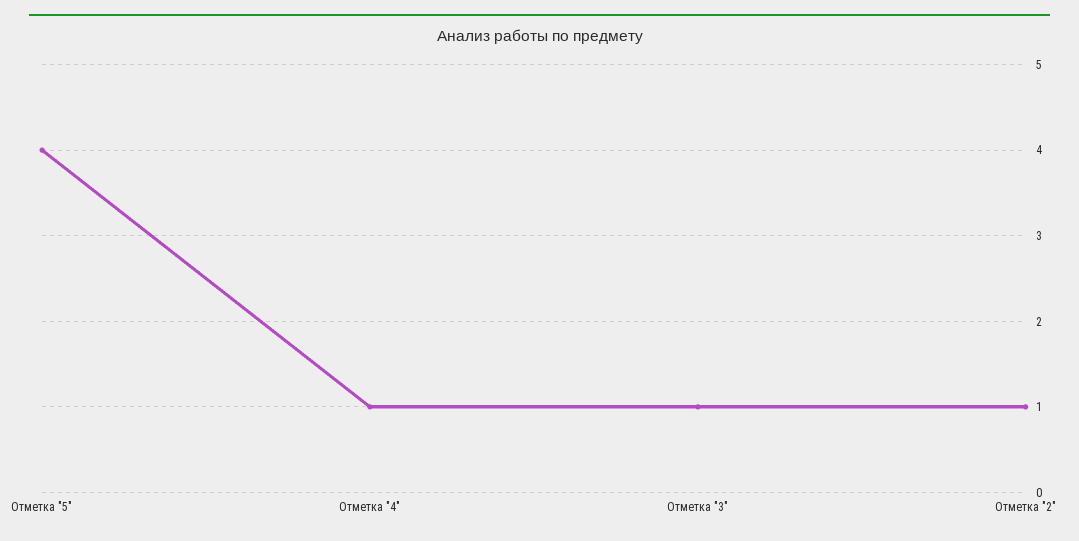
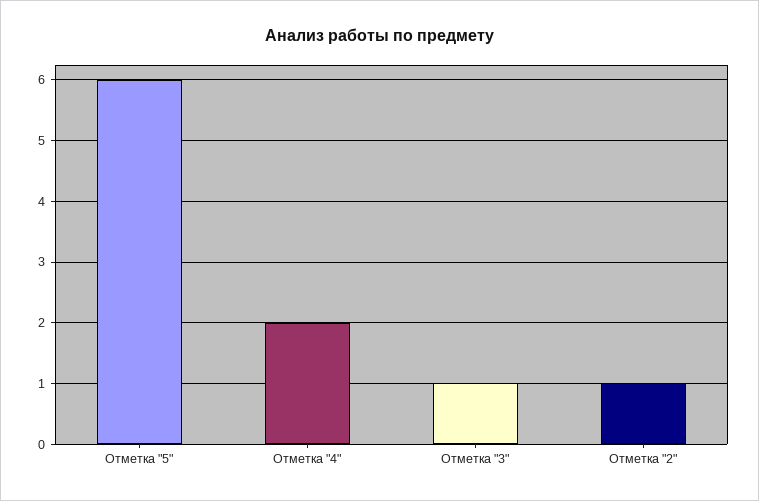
  {
-   "Отметка \"5\"": 4,
+   "Отметка \"5\"": 6,
-   "Отметка \"4\"": 1,
+   "Отметка \"4\"": 2,
    "Отметка \"3\"": 1,
    "Отметка \"2\"": 1
  }

